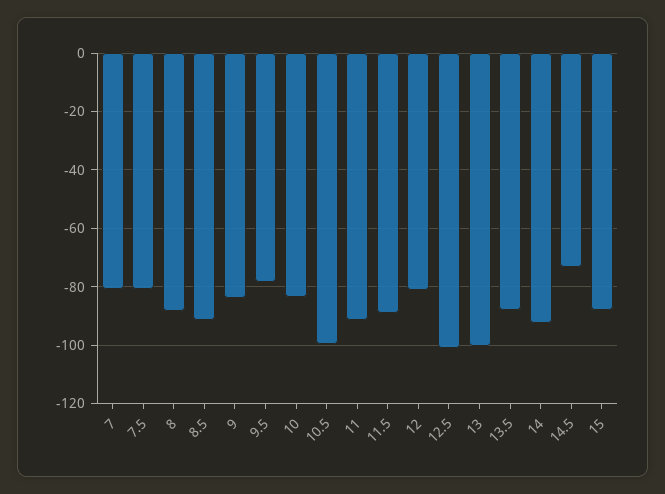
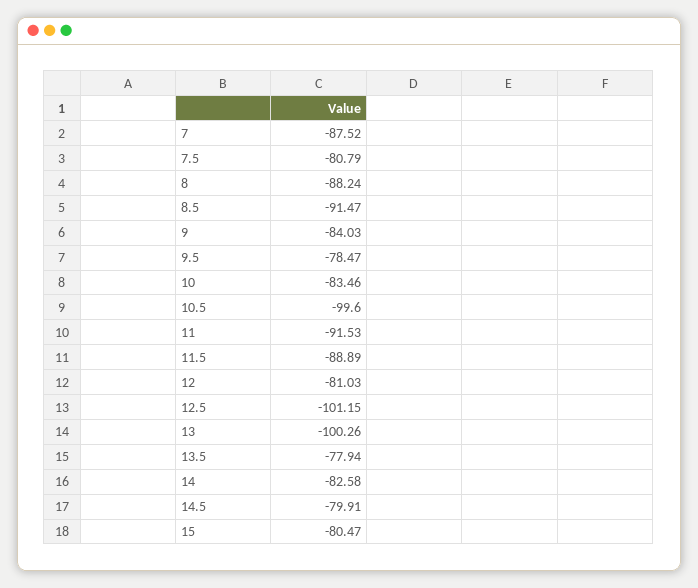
  {
-   "7": -80,
+   "7": -87.52,
    "7.5": -80.79,
    "8": -88.24,
    "8.5": -91.47,
    "9": -84.03,
    "9.5": -78.47,
    "10": -83.46,
    "10.5": -99.6,
    "11": -91.53,
    "11.5": -88.89,
    "12": -81.03,
    "12.5": -101.15,
    "13": -100.26,
-   "13.5": -87.5,
+   "13.5": -77.94,
-   "14": -92.5,
+   "14": -82.58,
-   "14.5": -72.5,
+   "14.5": -79.91,
-   "15": -87.5
+   "15": -80.47
  }

